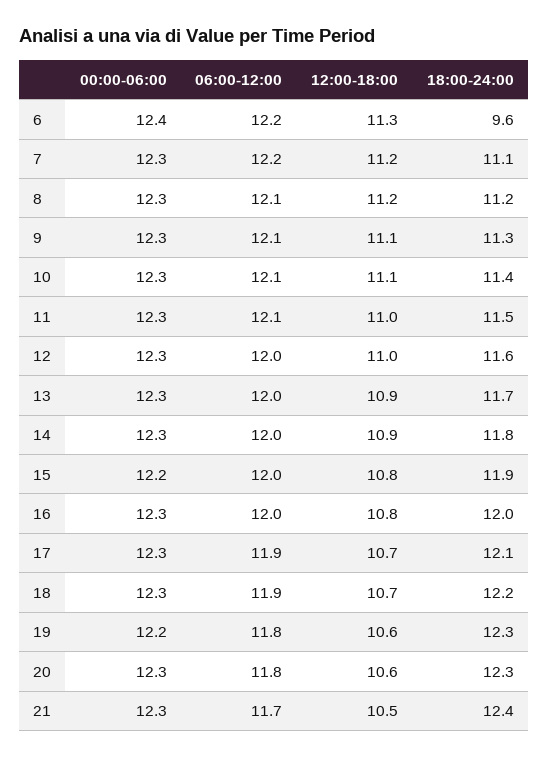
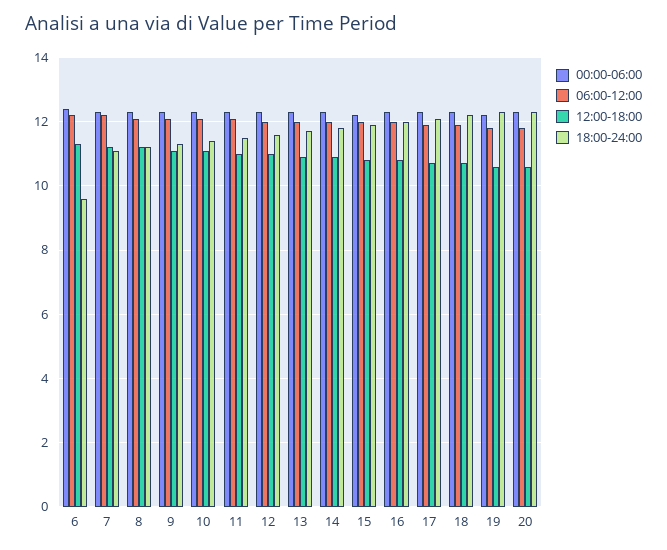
  {
    "00:00-06:00": {
      "6": 12.4,
      "7": 12.3,
      "8": 12.3,
      "9": 12.3,
      "10": 12.3,
      "11": 12.3,
      "12": 12.3,
      "13": 12.3,
      "14": 12.3,
      "15": 12.2,
      "16": 12.3,
      "17": 12.3,
      "18": 12.3,
      "19": 12.2,
-     "20": 12.3,
+     "20": 12.3
-     "21": 12.3
    },
    "06:00-12:00": {
      "6": 12.2,
      "7": 12.2,
      "8": 12.1,
      "9": 12.1,
      "10": 12.1,
      "11": 12.1,
      "12": 12,
      "13": 12,
      "14": 12,
      "15": 12,
      "16": 12,
      "17": 11.9,
      "18": 11.9,
      "19": 11.8,
-     "20": 11.8,
+     "20": 11.8
-     "21": 11.7
    },
    "12:00-18:00": {
      "6": 11.3,
      "7": 11.2,
      "8": 11.2,
      "9": 11.1,
      "10": 11.1,
      "11": 11,
      "12": 11,
      "13": 10.9,
      "14": 10.9,
      "15": 10.8,
      "16": 10.8,
      "17": 10.7,
      "18": 10.7,
      "19": 10.6,
-     "20": 10.6,
+     "20": 10.6
-     "21": 10.5
    },
    "18:00-24:00": {
      "6": 9.6,
      "7": 11.1,
      "8": 11.2,
      "9": 11.3,
      "10": 11.4,
      "11": 11.5,
      "12": 11.6,
      "13": 11.7,
      "14": 11.8,
      "15": 11.9,
      "16": 12,
      "17": 12.1,
      "18": 12.2,
      "19": 12.3,
-     "20": 12.3,
+     "20": 12.3
-     "21": 12.4
    }
  }

